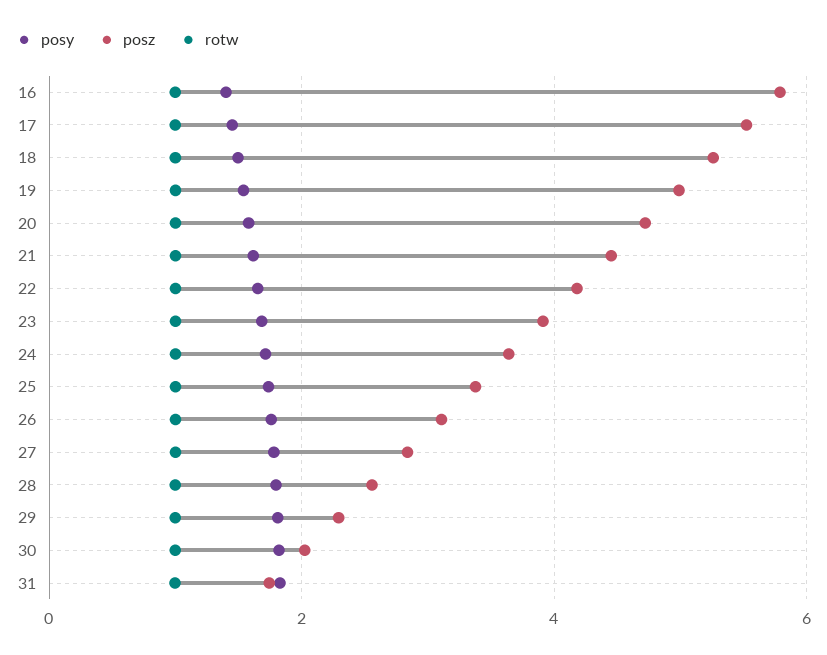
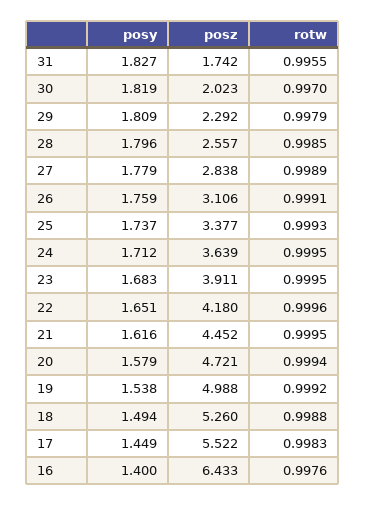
  {
    "posy": {
      "16": 1.4,
      "17": 1.449,
      "18": 1.494,
      "19": 1.538,
      "20": 1.579,
      "21": 1.616,
      "22": 1.651,
      "23": 1.683,
      "24": 1.712,
      "25": 1.737,
      "26": 1.759,
      "27": 1.779,
      "28": 1.796,
      "29": 1.809,
      "30": 1.819,
      "31": 1.827
    },
    "posz": {
-     "16": 5.8,
+     "16": 6.433,
      "17": 5.522,
      "18": 5.26,
      "19": 4.988,
      "20": 4.721,
      "21": 4.452,
      "22": 4.18,
      "23": 3.911,
      "24": 3.639,
      "25": 3.377,
      "26": 3.106,
      "27": 2.838,
      "28": 2.557,
      "29": 2.292,
      "30": 2.023,
      "31": 1.742
    },
    "rotw": {
      "16": 0.9976,
      "17": 0.9983,
      "18": 0.9988,
      "19": 0.9992,
      "20": 0.9994,
      "21": 0.9995,
      "22": 0.9996,
      "23": 0.9995,
      "24": 0.9995,
      "25": 0.9993,
      "26": 0.9991,
      "27": 0.9989,
      "28": 0.9985,
      "29": 0.9979,
      "30": 0.997,
      "31": 0.9955
    }
  }

